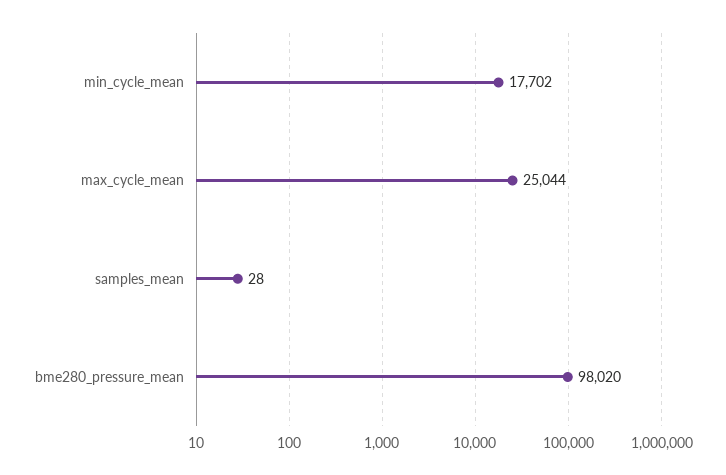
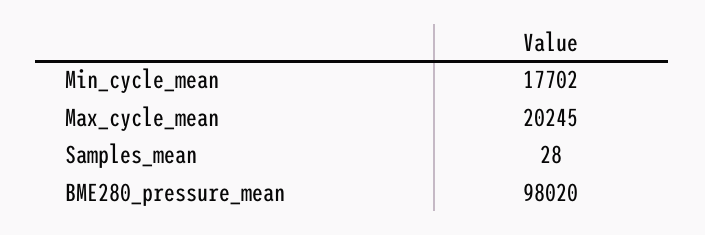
  {
    "min_cycle_mean": 17702,
-   "max_cycle_mean": 25044,
+   "max_cycle_mean": 20245,
    "samples_mean": 28,
    "bme280_pressure_mean": 98020
  }

